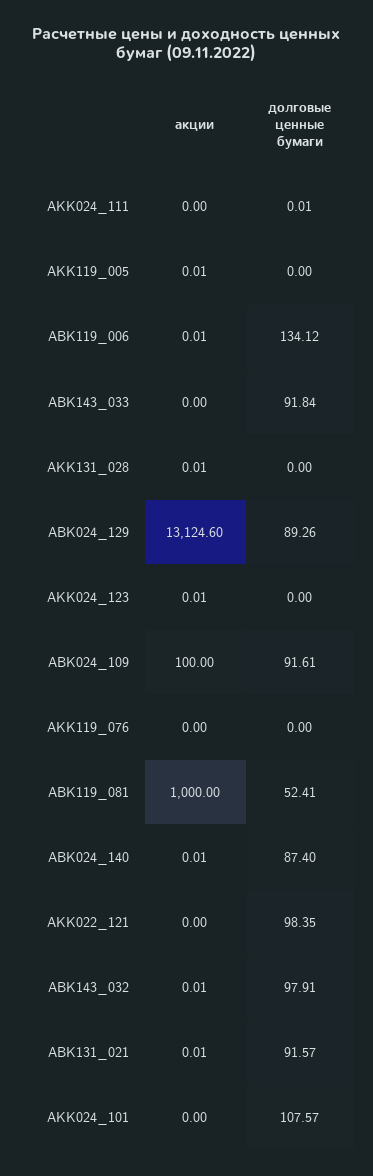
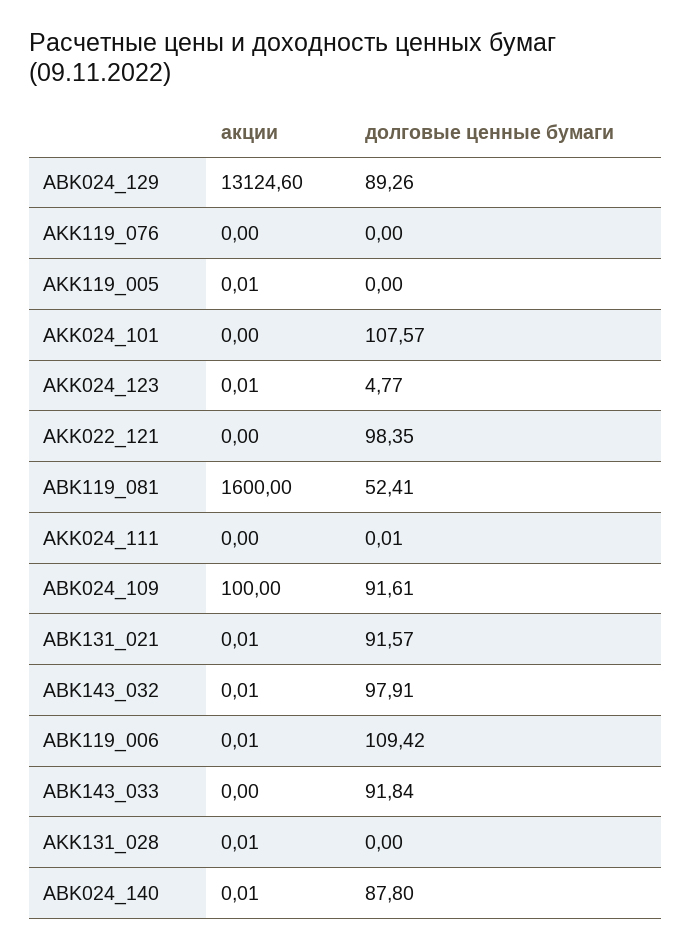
  {
    "акции": {
      "AKK024_111": 0,
      "AKK119_005": 0.01,
      "ABK119_006": 0.01,
      "ABK143_033": 0,
      "AKK131_028": 0.01,
      "ABK024_129": 13124.6,
      "AKK024_123": 0.01,
      "ABK024_109": 100,
      "AKK119_076": 0,
-     "ABK119_081": 1000,
+     "ABK119_081": 1600,
      "ABK024_140": 0.01,
      "AKK022_121": 0,
      "ABK143_032": 0.01,
      "ABK131_021": 0.01,
      "AKK024_101": 0
    },
    "долговые ценные бумаги": {
      "AKK024_111": 0.01,
      "AKK119_005": 0,
-     "ABK119_006": 134.12,
+     "ABK119_006": 109.42,
      "ABK143_033": 91.84,
      "AKK131_028": 0,
      "ABK024_129": 89.26,
-     "AKK024_123": 0,
+     "AKK024_123": 4.77,
      "ABK024_109": 91.61,
      "AKK119_076": 0,
      "ABK119_081": 52.41,
-     "ABK024_140": 87.4,
+     "ABK024_140": 87.8,
      "AKK022_121": 98.35,
      "ABK143_032": 97.91,
      "ABK131_021": 91.57,
      "AKK024_101": 107.57
    }
  }

